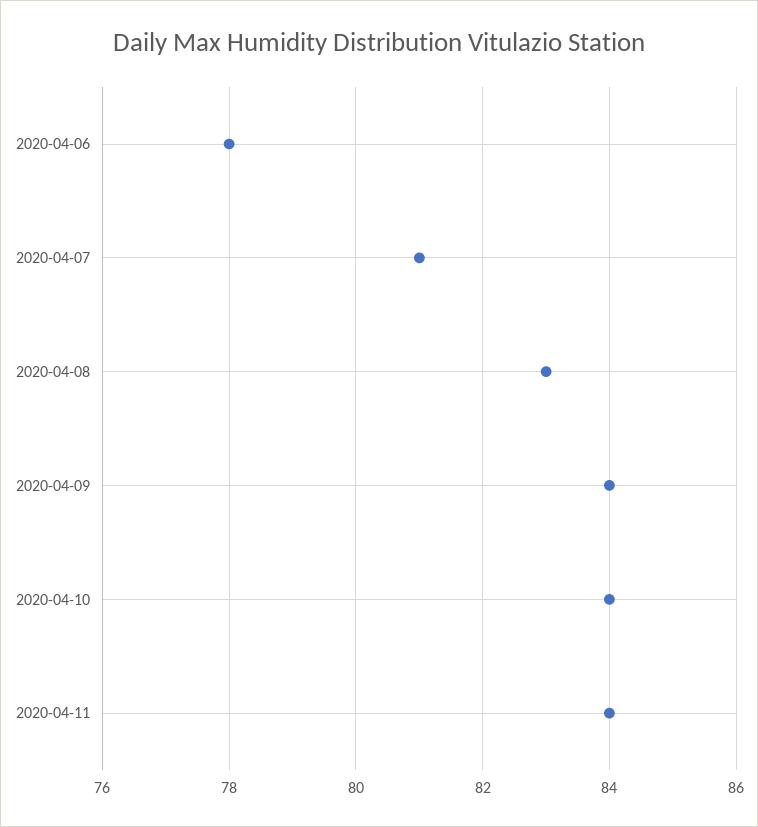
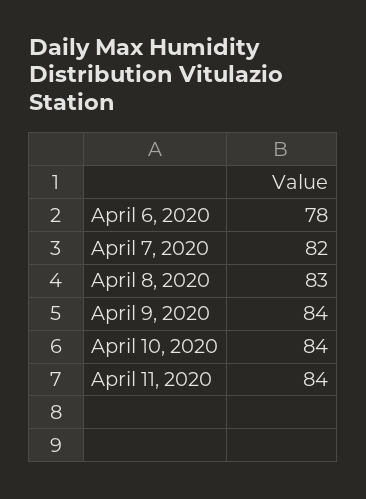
  {
    "2020-04-06": 78,
-   "2020-04-07": 81,
+   "2020-04-07": 82,
    "2020-04-08": 83,
    "2020-04-09": 84,
    "2020-04-10": 84,
    "2020-04-11": 84
  }

